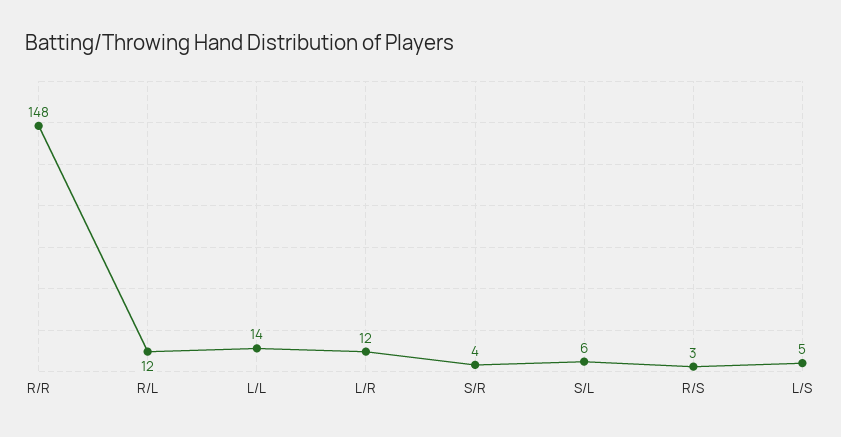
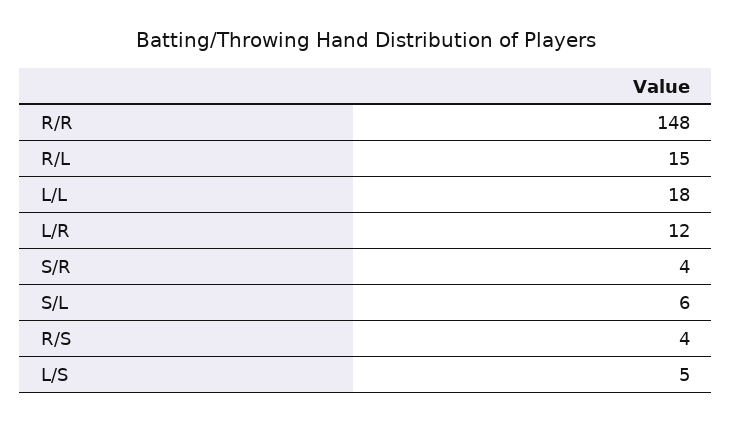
  {
    "R/R": 148,
-   "R/L": 12,
+   "R/L": 15,
-   "L/L": 14,
+   "L/L": 18,
    "L/R": 12,
    "S/R": 4,
    "S/L": 6,
-   "R/S": 3,
+   "R/S": 4,
    "L/S": 5
  }

